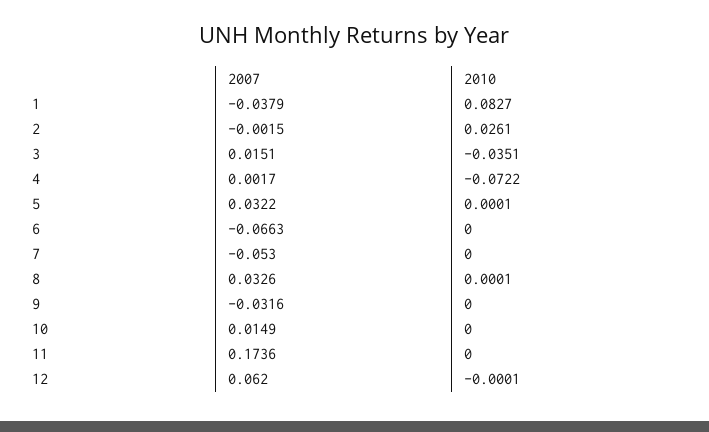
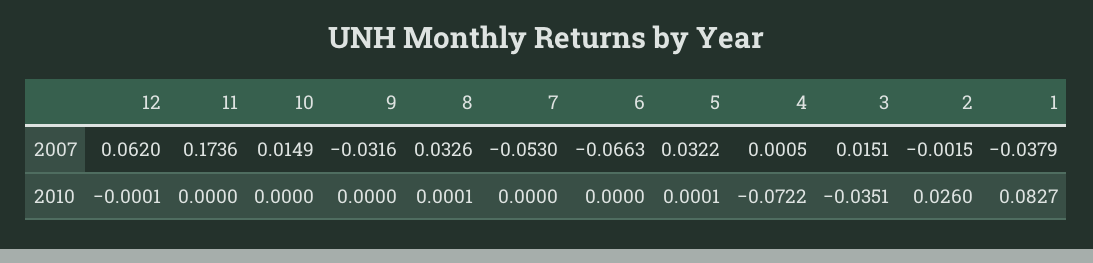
  {
    "2007": {
      "1": -0.0379,
      "2": -0.0015,
      "3": 0.0151,
-     "4": 0.0017,
+     "4": 0.0005,
      "5": 0.0322,
      "6": -0.0663,
      "7": -0.053,
      "8": 0.0326,
      "9": -0.0316,
      "10": 0.0149,
      "11": 0.1736,
      "12": 0.062
    },
    "2010": {
      "1": 0.0827,
-     "2": 0.0261,
+     "2": 0.026,
      "3": -0.0351,
      "4": -0.0722,
      "5": 0.0001,
      "6": 0,
      "7": 0,
      "8": 0.0001,
      "9": 0,
      "10": 0,
      "11": 0,
      "12": -0.0001
    }
  }

